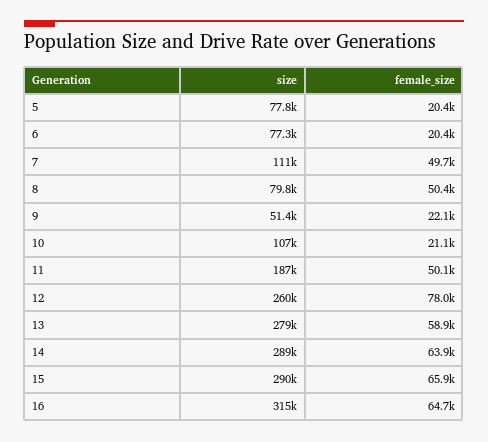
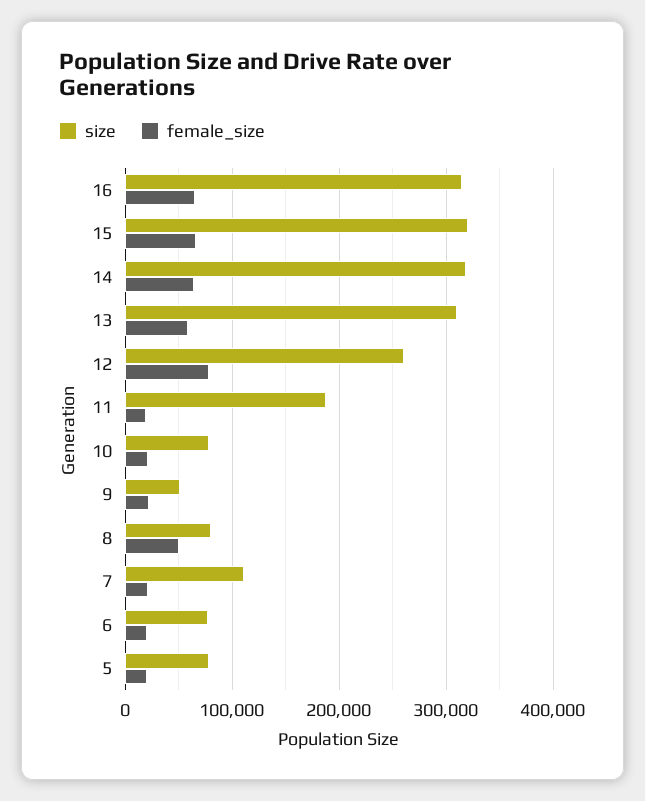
  {
    "size": {
      "5": 77800,
      "6": 77300,
      "7": 111000,
      "8": 79800,
      "9": 51400,
-     "10": 107000,
+     "10": 80000,
      "11": 187000,
      "12": 260000,
-     "13": 279000,
+     "13": 310000,
-     "14": 289000,
+     "14": 320000,
-     "15": 290000,
+     "15": 320000,
      "16": 315000
    },
    "female_size": {
      "5": 20400,
      "6": 20400,
-     "7": 49700,
+     "7": 20000,
      "8": 50400,
      "9": 22100,
      "10": 21100,
-     "11": 50100,
+     "11": 20000,
      "12": 78000,
      "13": 58900,
      "14": 63900,
      "15": 65900,
      "16": 64700
    }
  }

